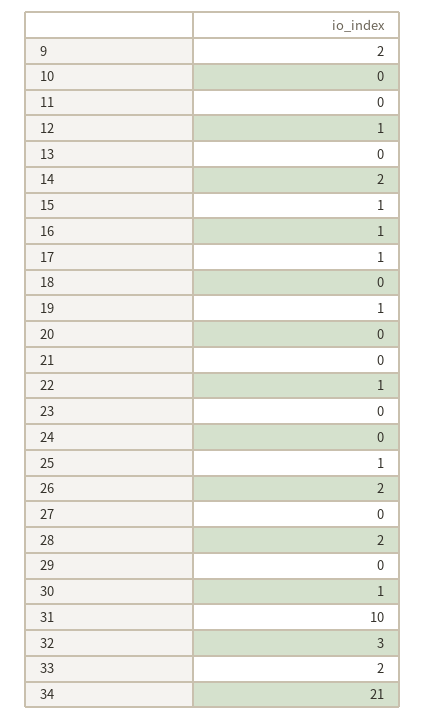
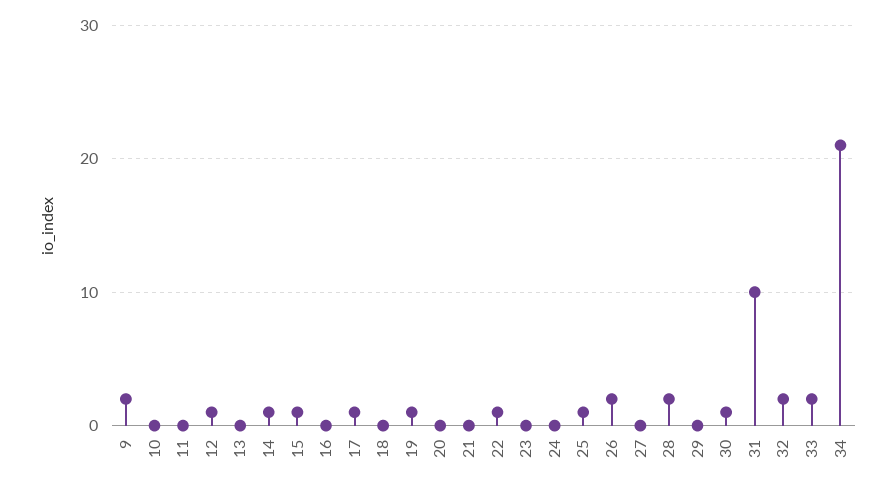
  {
    "9": 2,
    "10": 0,
    "11": 0,
    "12": 1,
    "13": 0,
-   "14": 2,
+   "14": 1,
    "15": 1,
-   "16": 1,
+   "16": 0,
    "17": 1,
    "18": 0,
    "19": 1,
    "20": 0,
    "21": 0,
    "22": 1,
    "23": 0,
    "24": 0,
    "25": 1,
    "26": 2,
    "27": 0,
    "28": 2,
    "29": 0,
    "30": 1,
    "31": 10,
-   "32": 3,
+   "32": 2,
    "33": 2,
    "34": 21
  }

